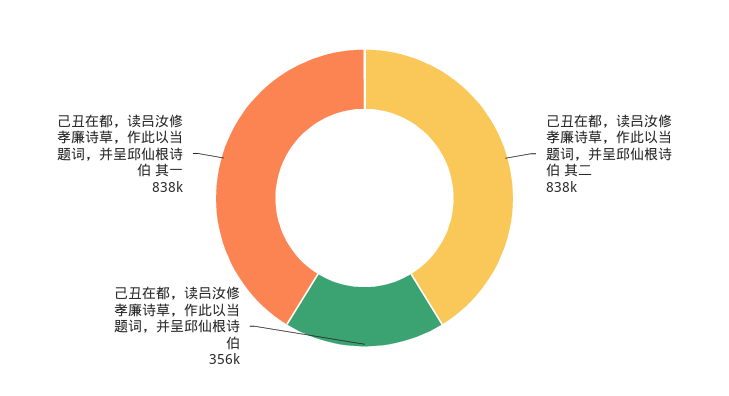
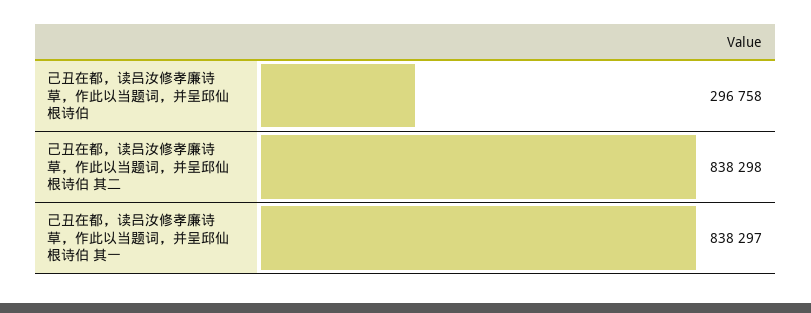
  {
    "己丑在都，读吕汝修孝廉诗草，作此以当题词，并呈邱仙根诗伯 其二": 838298,
-   "己丑在都，读吕汝修孝廉诗草，作此以当题词，并呈邱仙根诗伯": 356000,
+   "己丑在都，读吕汝修孝廉诗草，作此以当题词，并呈邱仙根诗伯": 296758,
    "己丑在都，读吕汝修孝廉诗草，作此以当题词，并呈邱仙根诗伯 其一": 838297
  }

